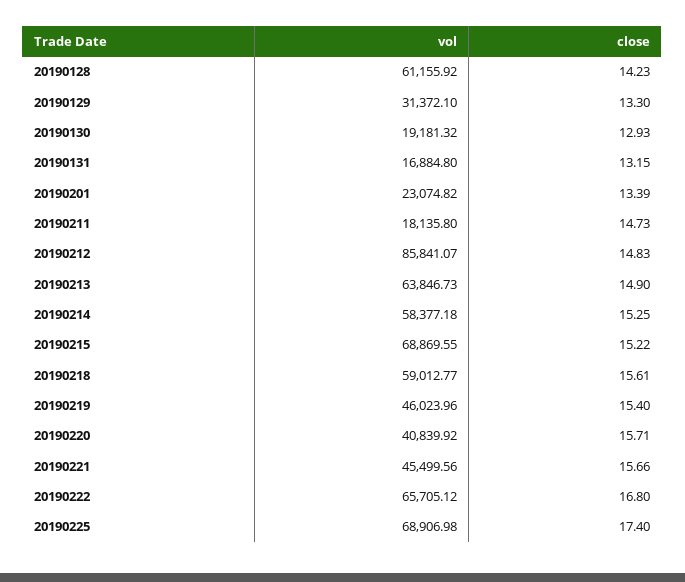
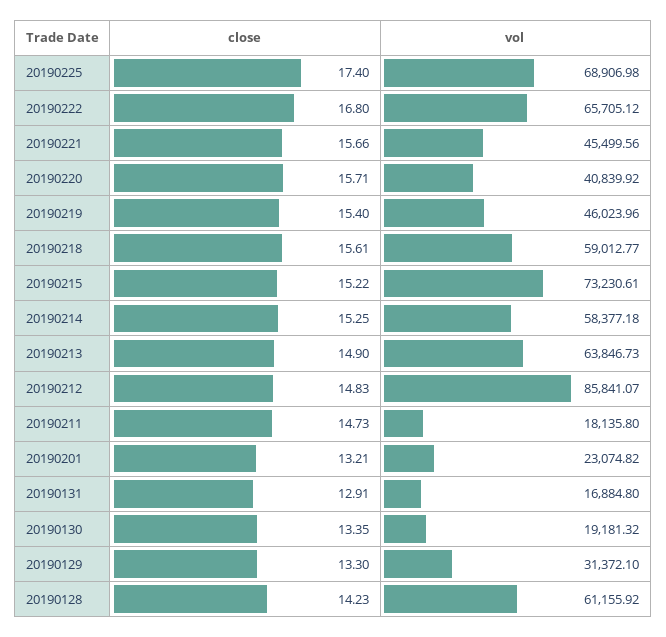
  {
    "vol": {
      "20190128": 61155.92,
      "20190129": 31372.1,
      "20190130": 19181.32,
      "20190131": 16884.8,
      "20190201": 23074.82,
      "20190211": 18135.8,
      "20190212": 85841.07,
      "20190213": 63846.73,
      "20190214": 58377.18,
-     "20190215": 68869.55,
+     "20190215": 73230.61,
      "20190218": 59012.77,
      "20190219": 46023.96,
      "20190220": 40839.92,
      "20190221": 45499.56,
      "20190222": 65705.12,
      "20190225": 68906.98
    },
    "close": {
      "20190128": 14.23,
      "20190129": 13.3,
-     "20190130": 12.93,
+     "20190130": 13.35,
-     "20190131": 13.15,
+     "20190131": 12.91,
-     "20190201": 13.39,
+     "20190201": 13.21,
      "20190211": 14.73,
      "20190212": 14.83,
      "20190213": 14.9,
      "20190214": 15.25,
      "20190215": 15.22,
      "20190218": 15.61,
      "20190219": 15.4,
      "20190220": 15.71,
      "20190221": 15.66,
      "20190222": 16.8,
      "20190225": 17.4
    }
  }

